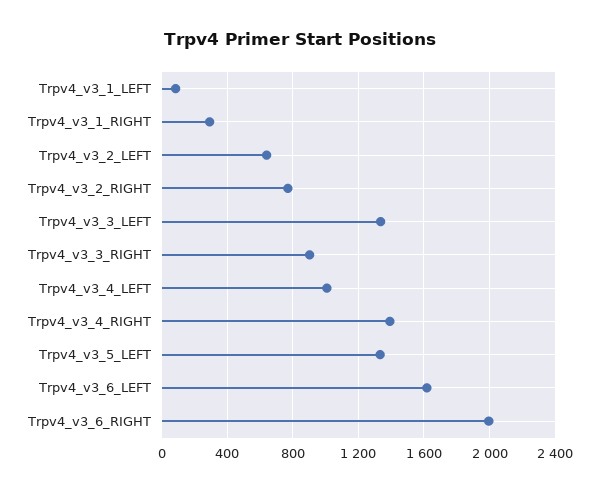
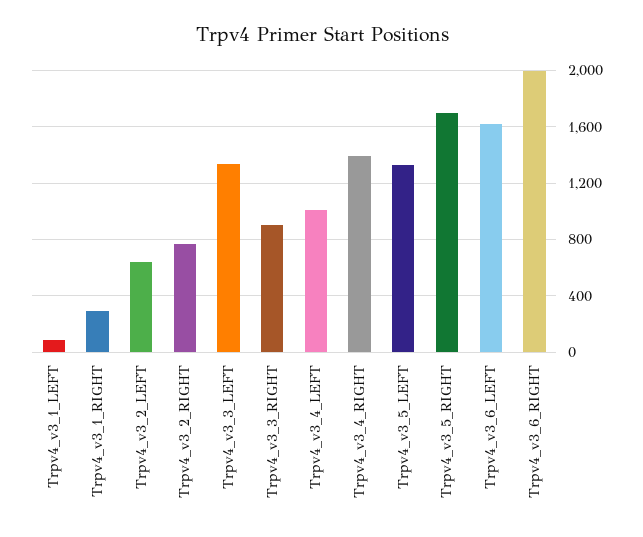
  {
    "Trpv4_v3_1_LEFT": 100,
    "Trpv4_v3_1_RIGHT": 300,
    "Trpv4_v3_2_LEFT": 650,
    "Trpv4_v3_2_RIGHT": 750,
    "Trpv4_v3_3_LEFT": 1350,
    "Trpv4_v3_3_RIGHT": 900,
    "Trpv4_v3_4_LEFT": 1000,
    "Trpv4_v3_4_RIGHT": 1400,
    "Trpv4_v3_5_LEFT": 1350,
    "Trpv4_v3_6_LEFT": 1600,
-   "Trpv4_v3_6_RIGHT": 2000
+   "Trpv4_v3_6_RIGHT": 2000,
+   "Trpv4_v3_5_RIGHT": 1700
  }

